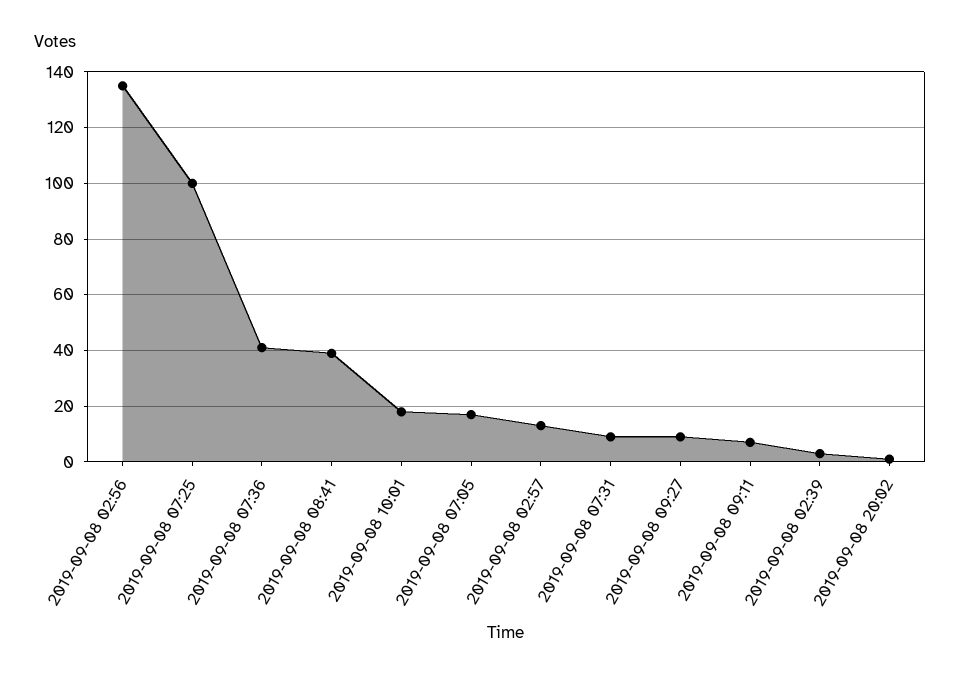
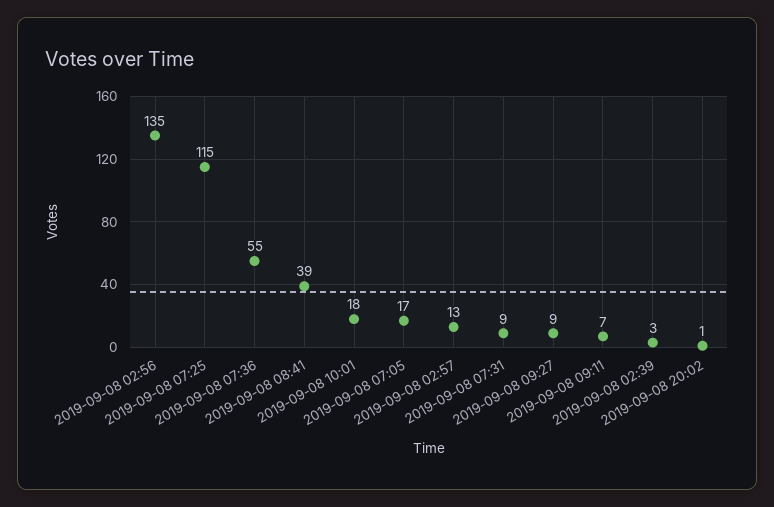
  {
    "2019-09-08 02:56": 135,
-   "2019-09-08 07:25": 100,
+   "2019-09-08 07:25": 115,
-   "2019-09-08 07:36": 40,
+   "2019-09-08 07:36": 55,
    "2019-09-08 08:41": 39,
    "2019-09-08 10:01": 18,
    "2019-09-08 07:05": 17,
    "2019-09-08 02:57": 13,
    "2019-09-08 07:31": 9,
    "2019-09-08 09:27": 9,
    "2019-09-08 09:11": 7,
    "2019-09-08 02:39": 3,
    "2019-09-08 20:02": 1
  }

